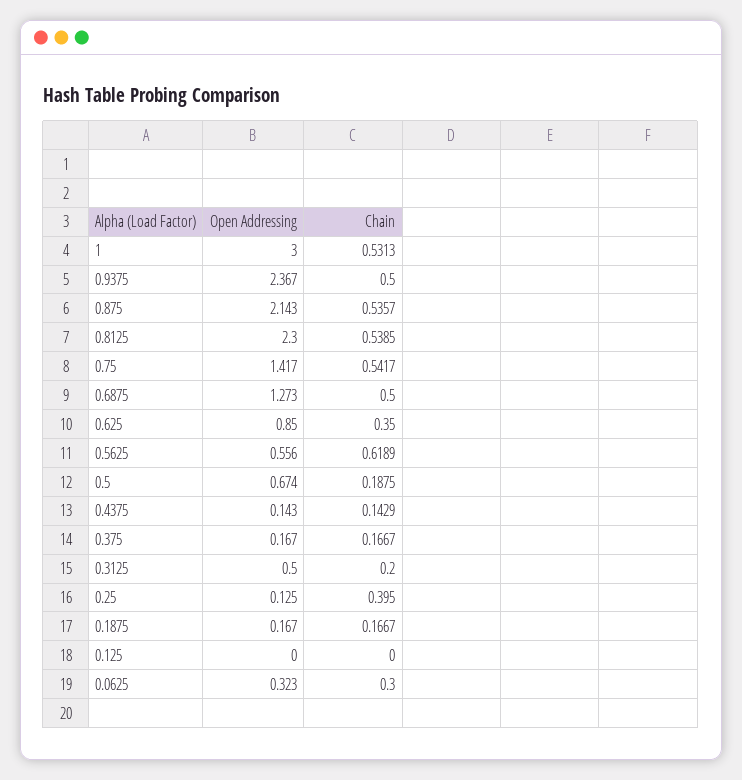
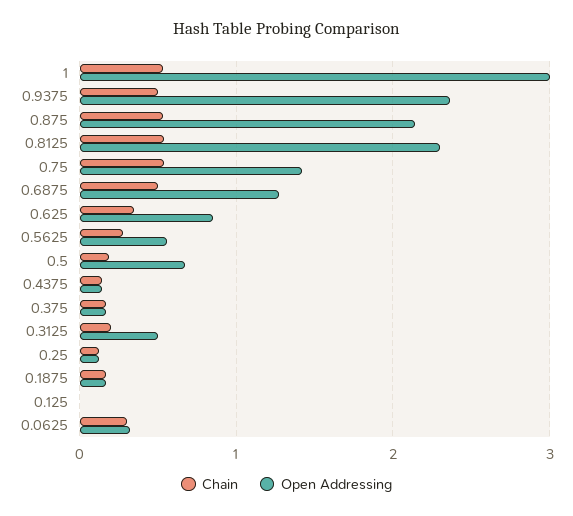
  {
    "Open Addressing": {
      "1": 3,
      "0.9375": 2.367,
      "0.875": 2.143,
      "0.8125": 2.3,
      "0.75": 1.417,
      "0.6875": 1.273,
      "0.625": 0.85,
      "0.5625": 0.556,
      "0.5": 0.674,
      "0.4375": 0.143,
      "0.375": 0.167,
      "0.3125": 0.5,
      "0.25": 0.125,
      "0.1875": 0.167,
      "0.125": 0,
      "0.0625": 0.323
    },
    "Chain": {
      "1": 0.5313,
      "0.9375": 0.5,
      "0.875": 0.5357,
      "0.8125": 0.5385,
      "0.75": 0.5417,
      "0.6875": 0.5,
      "0.625": 0.35,
-     "0.5625": 0.6189,
+     "0.5625": 0.3,
      "0.5": 0.1875,
      "0.4375": 0.1429,
      "0.375": 0.1667,
      "0.3125": 0.2,
-     "0.25": 0.395,
+     "0.25": 0.1,
      "0.1875": 0.1667,
      "0.125": 0,
      "0.0625": 0.3
    }
  }

